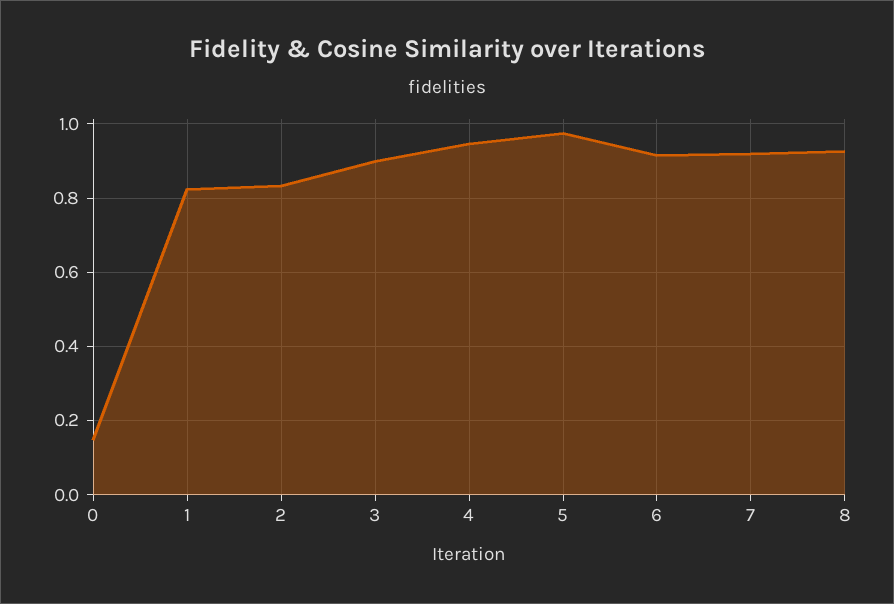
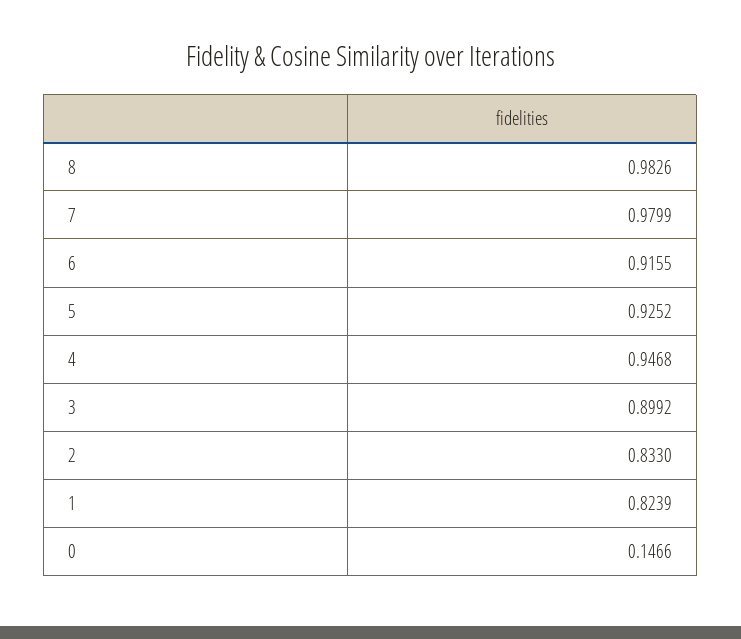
  {
    "0": 0.1466,
    "1": 0.8239,
    "2": 0.833,
    "3": 0.8992,
    "4": 0.9468,
-   "5": 0.98,
+   "5": 0.9252,
    "6": 0.9155,
-   "7": 0.92,
+   "7": 0.9799,
-   "8": 0.92
+   "8": 0.9826
  }

